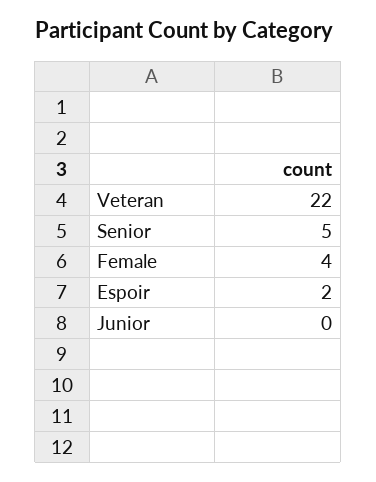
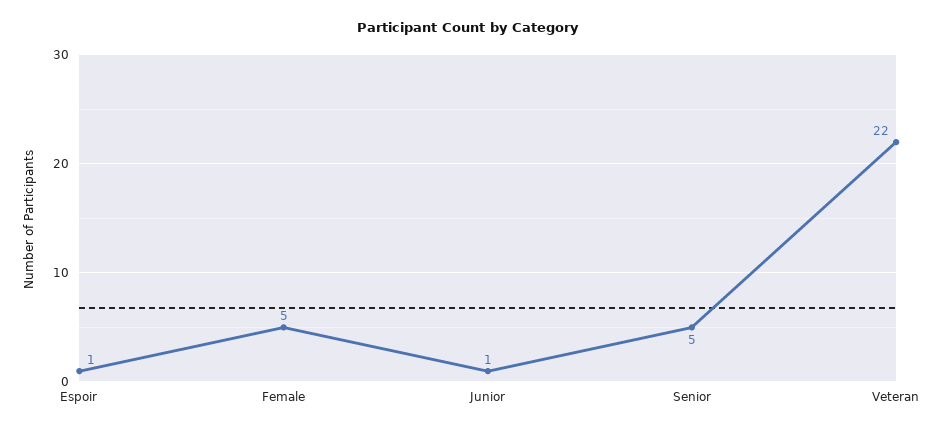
  {
    "Veteran": 22,
    "Senior": 5,
-   "Female": 4,
+   "Female": 5,
-   "Espoir": 2,
+   "Espoir": 1,
-   "Junior": 0
+   "Junior": 1
  }

